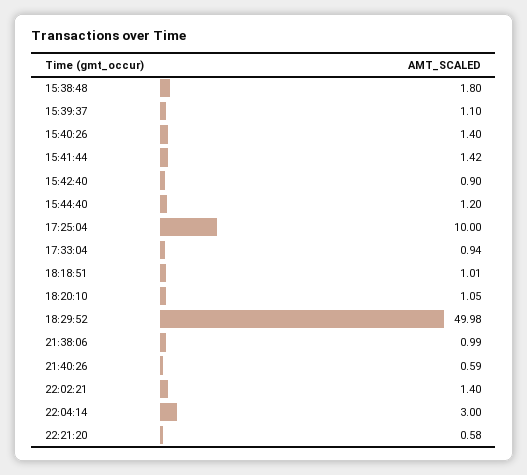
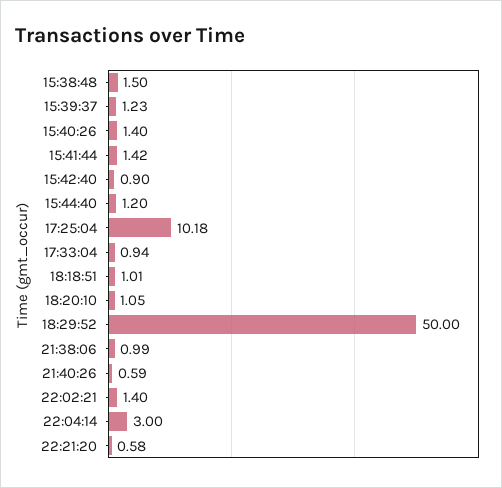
  {
-   "15:38:48": 1.8,
+   "15:38:48": 1.5,
-   "15:39:37": 1.1,
+   "15:39:37": 1.23,
    "15:40:26": 1.4,
    "15:41:44": 1.42,
    "15:42:40": 0.9,
    "15:44:40": 1.2,
-   "17:25:04": 10,
+   "17:25:04": 10.18,
    "17:33:04": 0.94,
    "18:18:51": 1.01,
    "18:20:10": 1.05,
-   "18:29:52": 49.98,
+   "18:29:52": 50,
    "21:38:06": 0.99,
    "21:40:26": 0.59,
    "22:02:21": 1.4,
    "22:04:14": 3,
    "22:21:20": 0.58
  }

